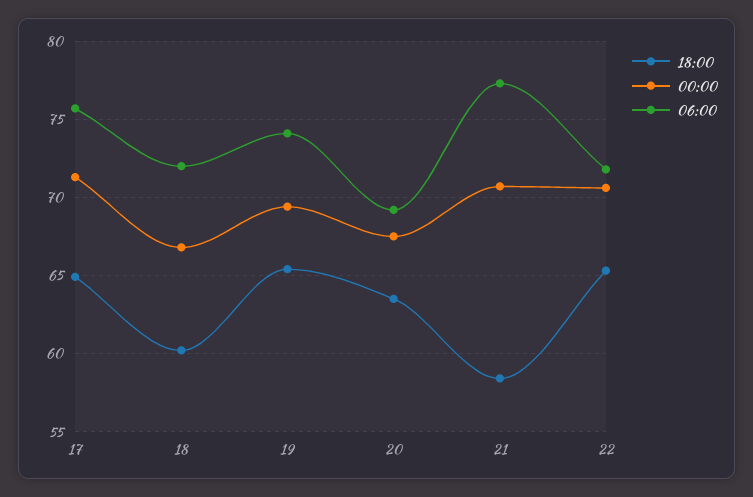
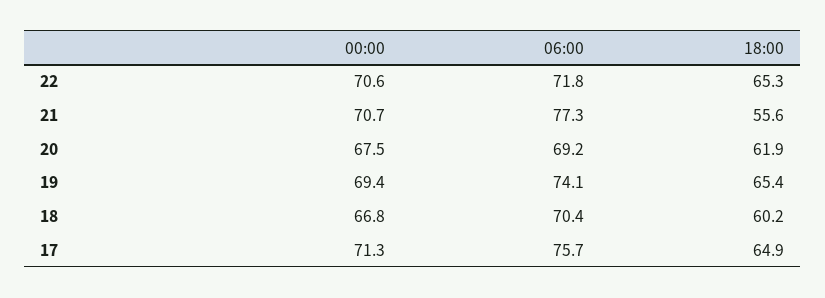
  {
    "18:00": {
      "17": 64.9,
      "18": 60.2,
      "19": 65.4,
-     "20": 63.5,
+     "20": 61.9,
-     "21": 58.5,
+     "21": 55.6,
      "22": 65.3
    },
    "00:00": {
      "17": 71.3,
      "18": 66.8,
      "19": 69.4,
      "20": 67.5,
      "21": 70.7,
      "22": 70.6
    },
    "06:00": {
      "17": 75.7,
-     "18": 72,
+     "18": 70.4,
      "19": 74.1,
      "20": 69.2,
      "21": 77.3,
      "22": 71.8
    }
  }

